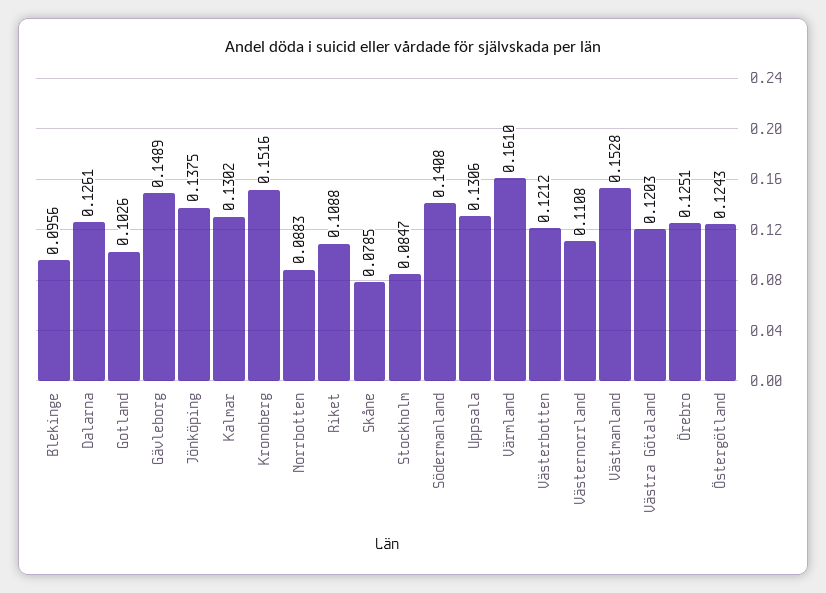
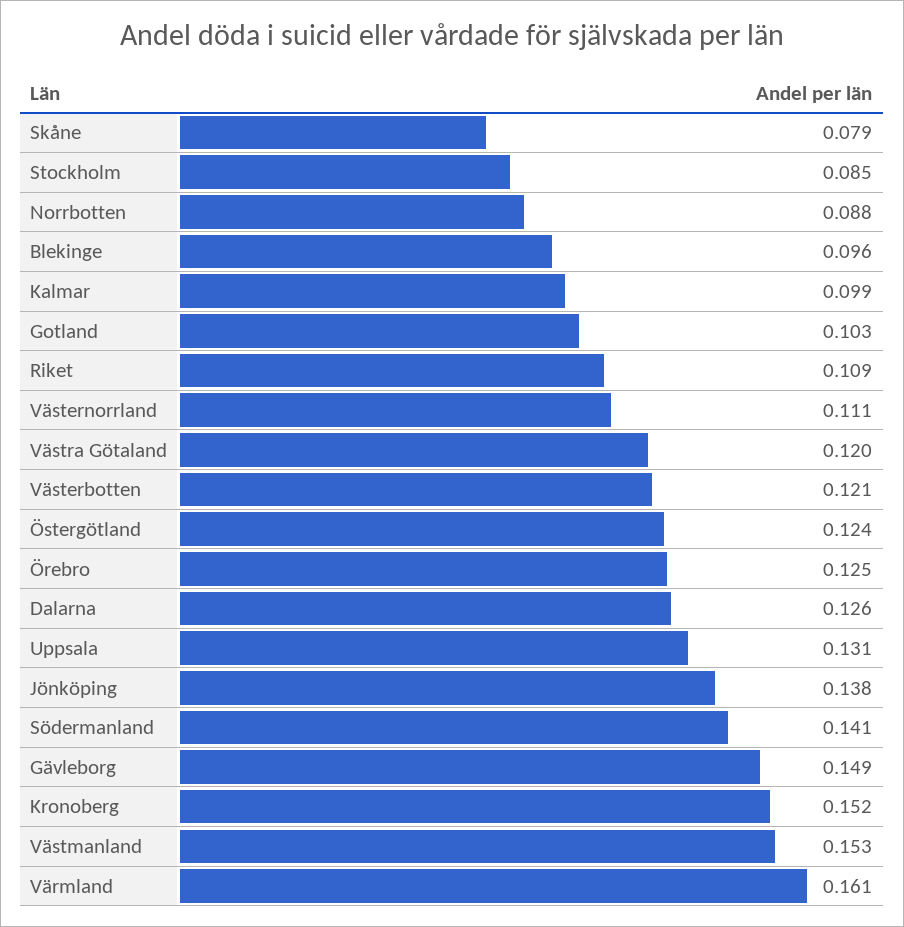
  {
    "Blekinge": 0.0956,
    "Dalarna": 0.1261,
    "Gotland": 0.1026,
    "Gävleborg": 0.1489,
    "Jönköping": 0.1375,
-   "Kalmar": 0.1302,
+   "Kalmar": 0.099,
    "Kronoberg": 0.1516,
    "Norrbotten": 0.0883,
    "Riket": 0.1088,
    "Skåne": 0.0785,
    "Stockholm": 0.0847,
    "Södermanland": 0.1408,
    "Uppsala": 0.1306,
    "Värmland": 0.161,
    "Västerbotten": 0.1212,
    "Västernorrland": 0.1108,
    "Västmanland": 0.1528,
    "Västra Götaland": 0.1203,
    "Örebro": 0.1251,
    "Östergötland": 0.1243
  }

